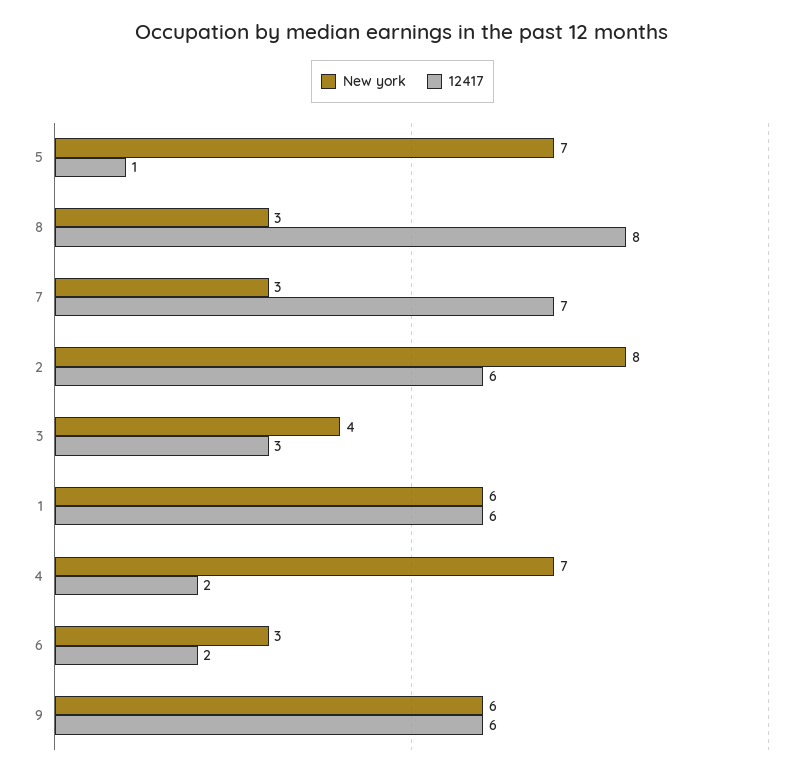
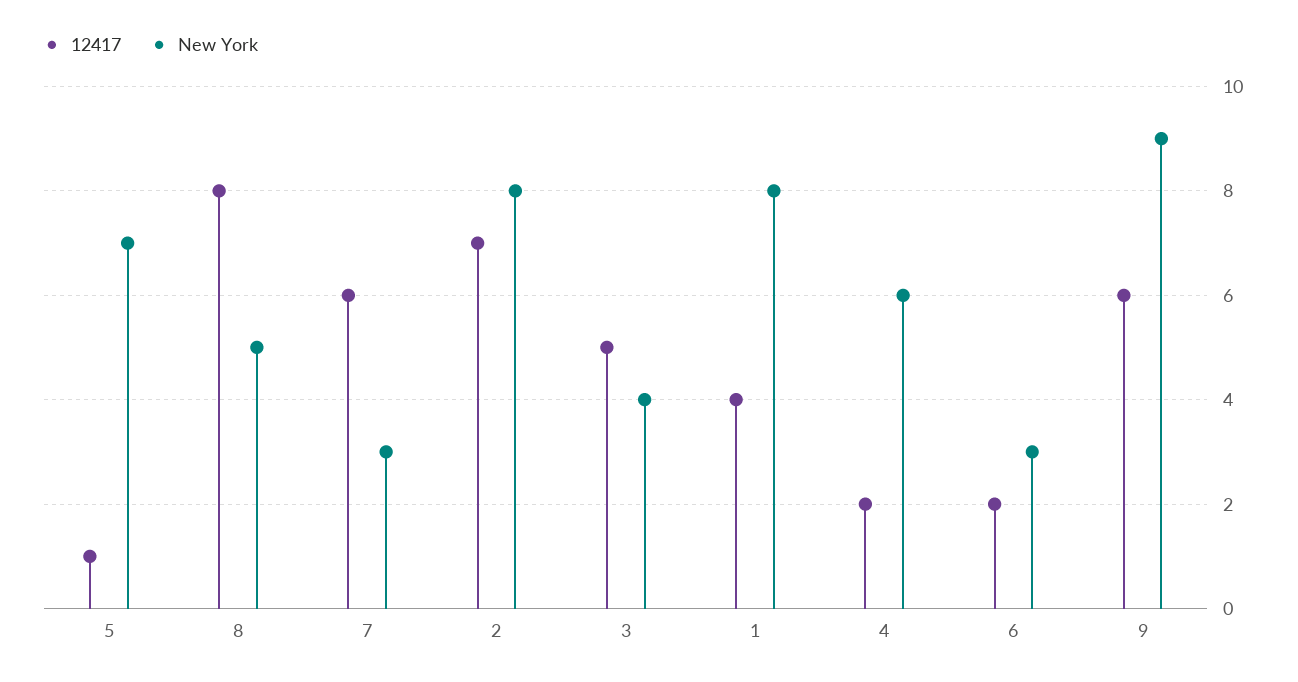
  {
    "New york": {
      "5": 7,
-     "8": 3,
+     "8": 5,
      "7": 3,
      "2": 8,
      "3": 4,
-     "1": 6,
+     "1": 8,
-     "4": 7,
+     "4": 6,
      "6": 3,
-     "9": 6
+     "9": 9
    },
    "12417": {
      "5": 1,
      "8": 8,
-     "7": 7,
+     "7": 6,
-     "2": 6,
+     "2": 7,
-     "3": 3,
+     "3": 5,
-     "1": 6,
+     "1": 4,
      "4": 2,
      "6": 2,
      "9": 6
    }
  }

